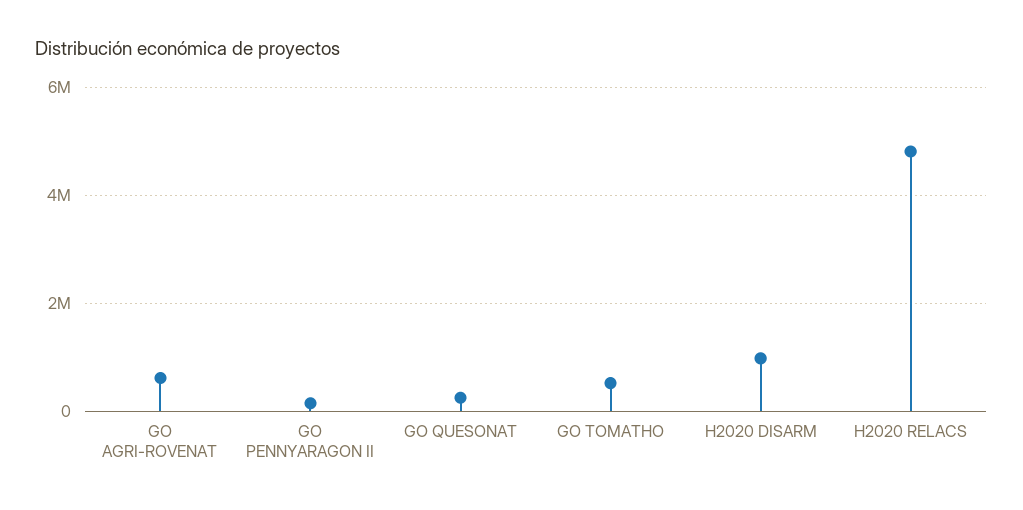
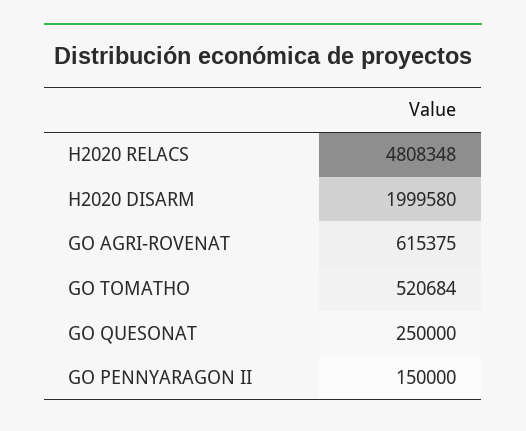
  {
    "GO AGRI-ROVENAT": 615375,
    "GO PENNYARAGON II": 150000,
    "GO QUESONAT": 250000,
    "GO TOMATHO": 520684,
-   "H2020 DISARM": 1000000,
+   "H2020 DISARM": 1999580,
    "H2020 RELACS": 4808348
  }

